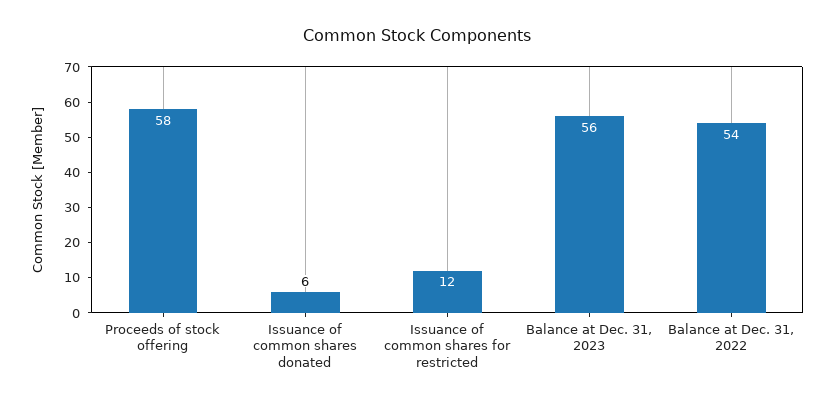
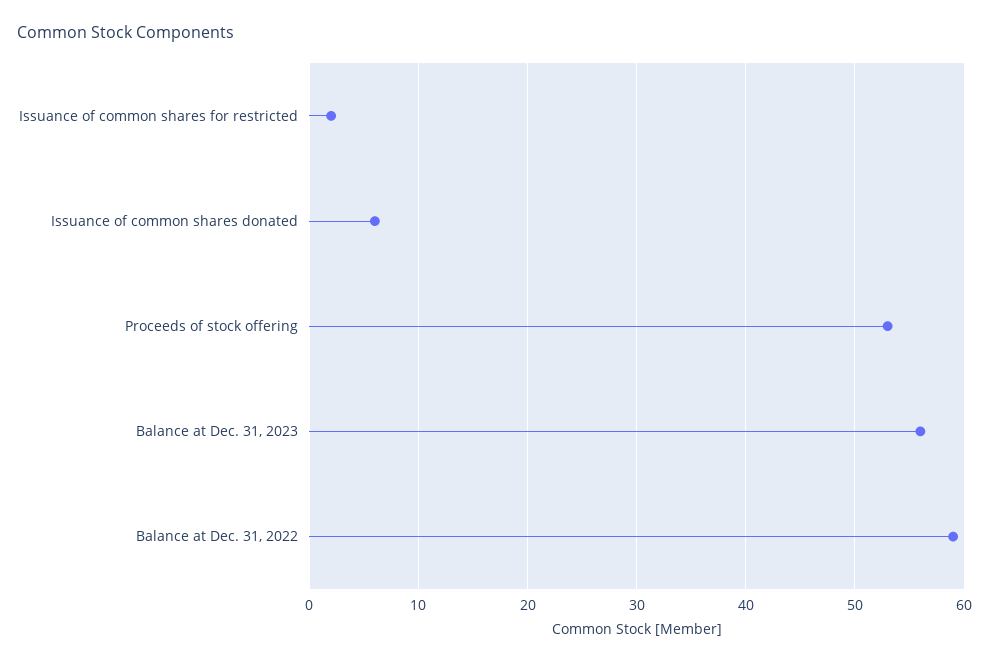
  {
-   "Proceeds of stock offering": 58,
+   "Proceeds of stock offering": 53,
    "Issuance of common shares donated": 6,
-   "Issuance of common shares for restricted": 12,
+   "Issuance of common shares for restricted": 2,
    "Balance at Dec. 31, 2023": 56,
-   "Balance at Dec. 31, 2022": 54
+   "Balance at Dec. 31, 2022": 59
  }

